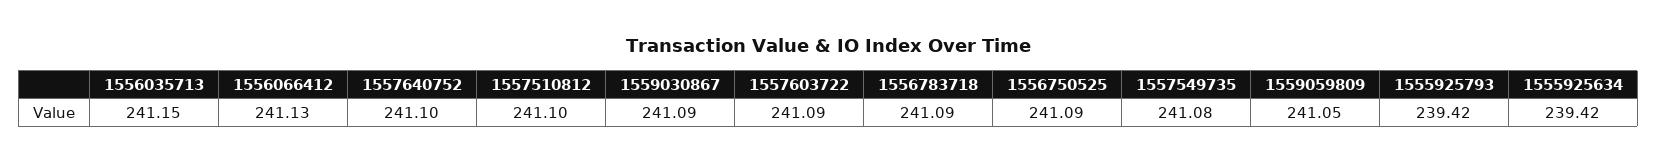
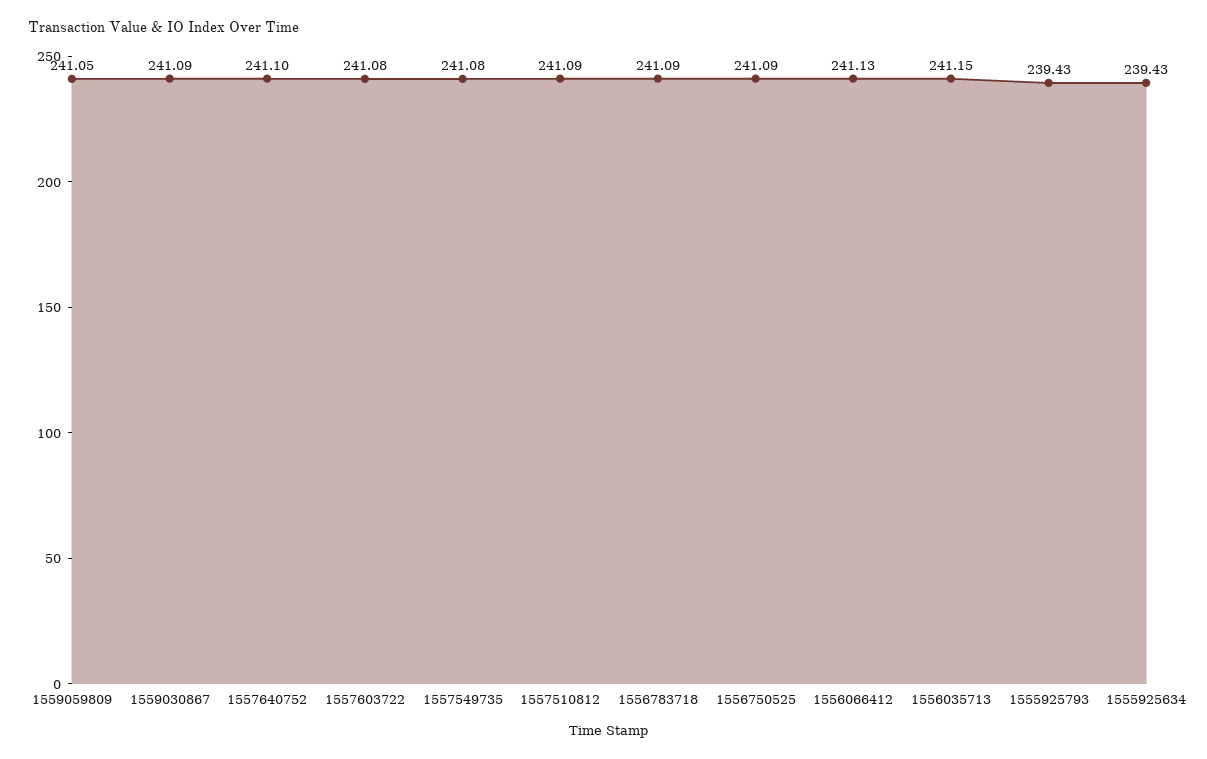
  {
    "1556035713": 241.15,
    "1556066412": 241.13,
    "1557640752": 241.1,
-   "1557510812": 241.1,
+   "1557510812": 241.09,
    "1559030867": 241.09,
-   "1557603722": 241.09,
+   "1557603722": 241.08,
    "1556783718": 241.09,
    "1556750525": 241.09,
    "1557549735": 241.08,
    "1559059809": 241.05,
-   "1555925793": 239.42,
+   "1555925793": 239.43,
-   "1555925634": 239.42
+   "1555925634": 239.43
  }

